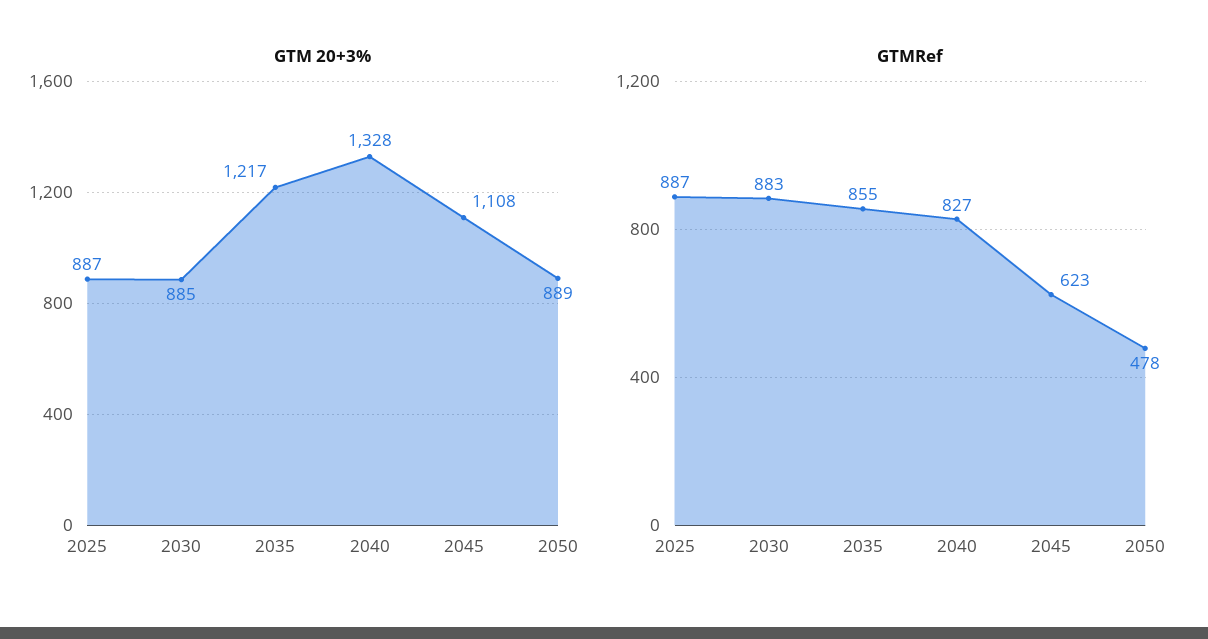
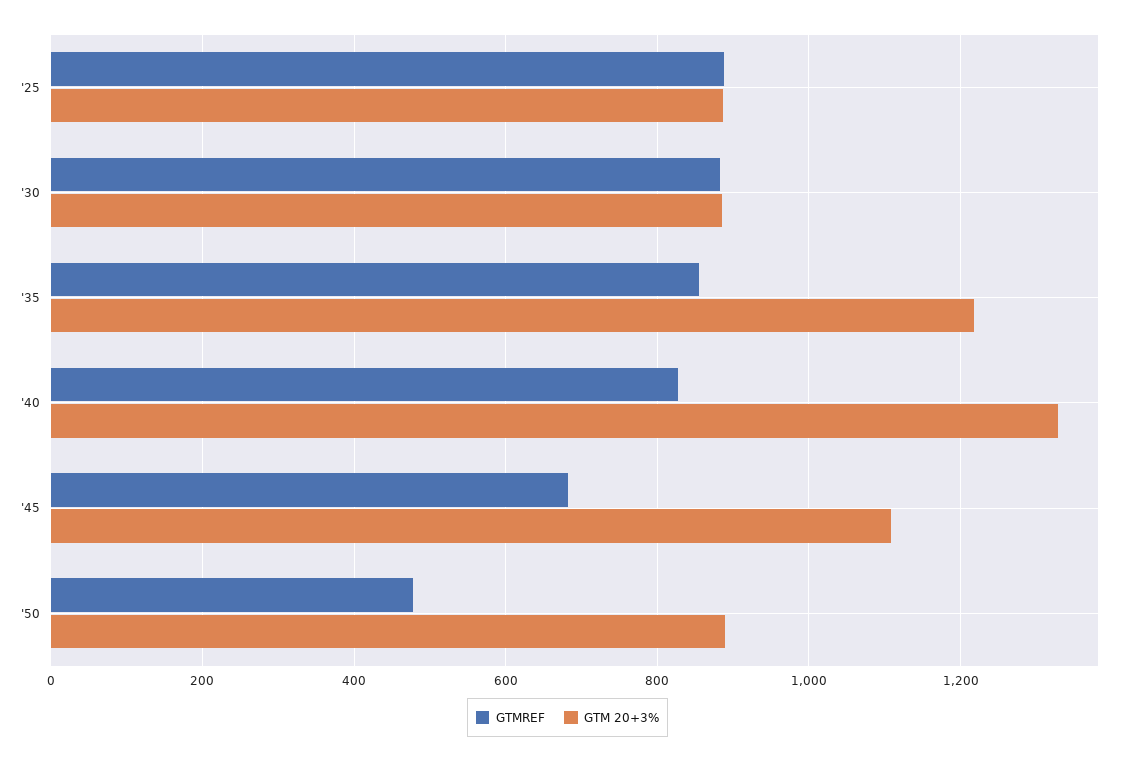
  {
    "GTM 20+3%": {
      "2025": 887,
      "2030": 885,
      "2035": 1217,
      "2040": 1328,
      "2045": 1108,
      "2050": 889
    },
    "GTMRef": {
      "2025": 887,
      "2030": 883,
      "2035": 855,
      "2040": 827,
-     "2045": 623,
+     "2045": 680,
      "2050": 478
    }
  }

